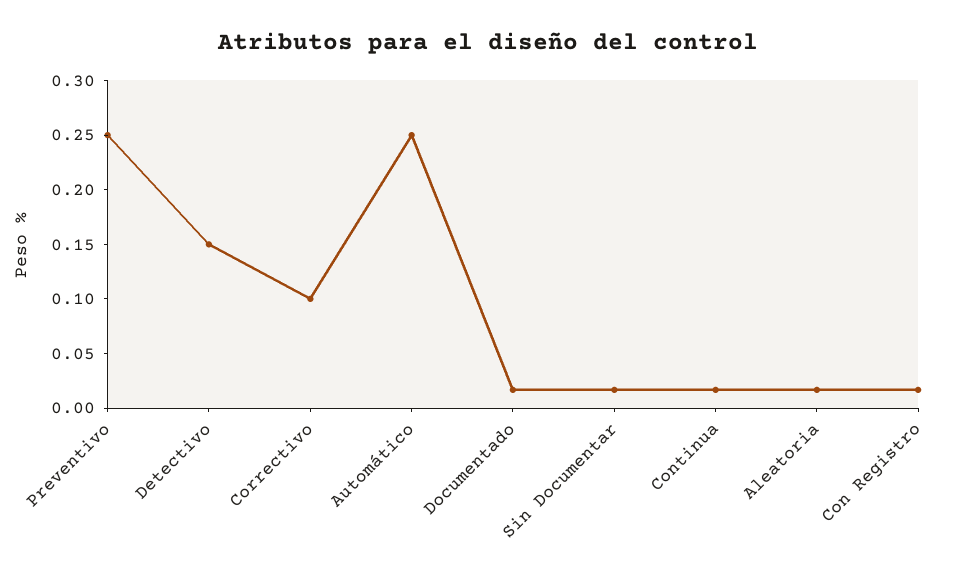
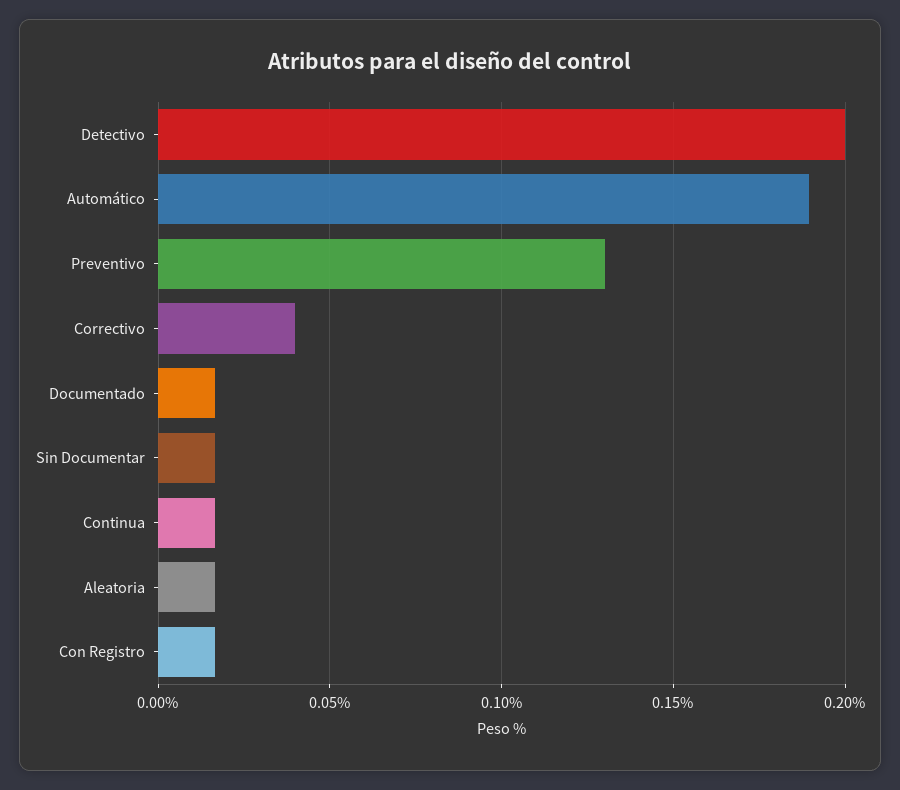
  {
-   "Preventivo": 0.25,
+   "Preventivo": 0.13,
-   "Detectivo": 0.15,
+   "Detectivo": 0.2,
-   "Correctivo": 0.1,
+   "Correctivo": 0.04,
-   "Automático": 0.25,
+   "Automático": 0.19,
    "Documentado": 0.015,
    "Sin Documentar": 0.015,
    "Continua": 0.015,
    "Aleatoria": 0.015,
    "Con Registro": 0.015
  }

